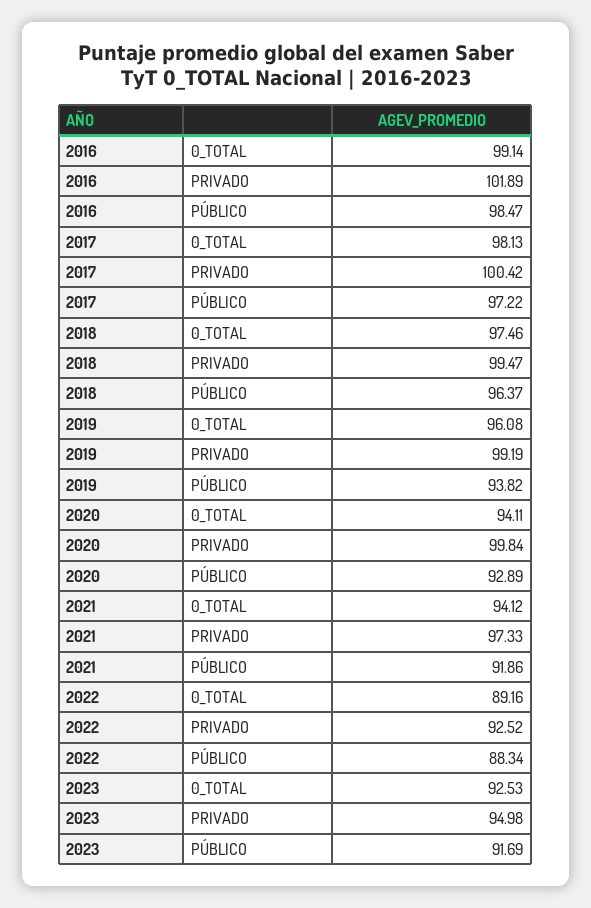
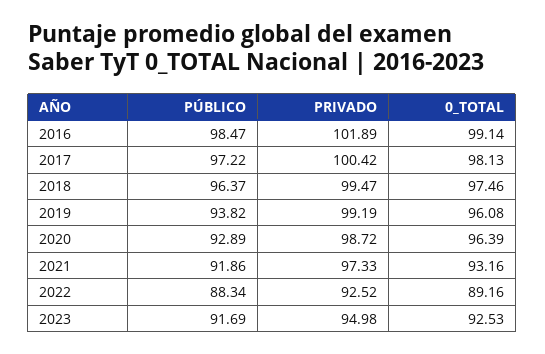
  {
    "2016": {
      "0_TOTAL": 99.14,
      "PRIVADO": 101.89,
      "PÚBLICO": 98.47
    },
    "2017": {
      "0_TOTAL": 98.13,
      "PRIVADO": 100.42,
      "PÚBLICO": 97.22
    },
    "2018": {
      "0_TOTAL": 97.46,
      "PRIVADO": 99.47,
      "PÚBLICO": 96.37
    },
    "2019": {
      "0_TOTAL": 96.08,
      "PRIVADO": 99.19,
      "PÚBLICO": 93.82
    },
    "2020": {
-     "0_TOTAL": 94.11,
+     "0_TOTAL": 96.39,
-     "PRIVADO": 99.84,
+     "PRIVADO": 98.72,
      "PÚBLICO": 92.89
    },
    "2021": {
-     "0_TOTAL": 94.12,
+     "0_TOTAL": 93.16,
      "PRIVADO": 97.33,
      "PÚBLICO": 91.86
    },
    "2022": {
      "0_TOTAL": 89.16,
      "PRIVADO": 92.52,
      "PÚBLICO": 88.34
    },
    "2023": {
      "0_TOTAL": 92.53,
      "PRIVADO": 94.98,
      "PÚBLICO": 91.69
    }
  }

